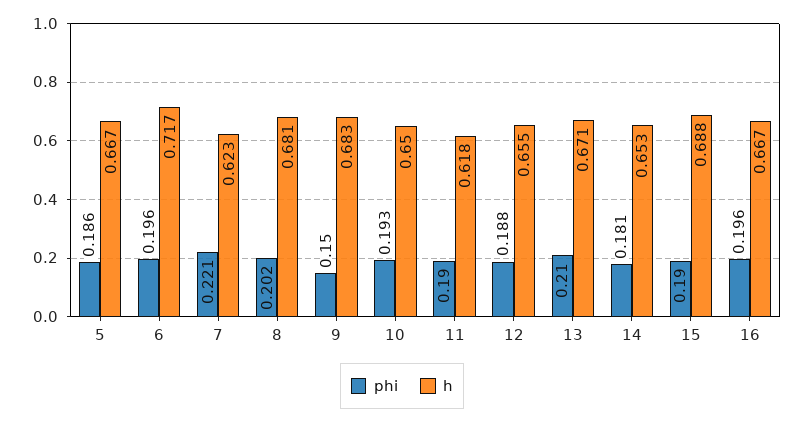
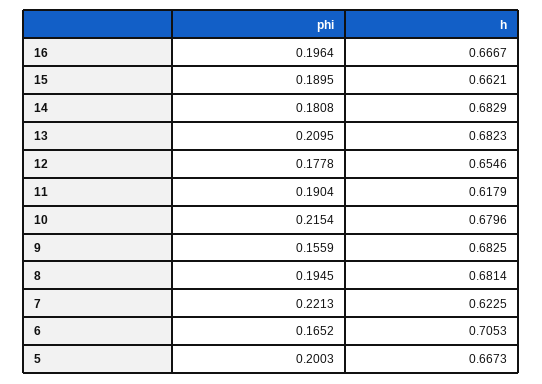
  {
    "phi": {
-     "5": 0.186,
+     "5": 0.2003,
-     "6": 0.196,
+     "6": 0.1652,
      "7": 0.2213,
-     "8": 0.202,
+     "8": 0.1945,
-     "9": 0.15,
+     "9": 0.1559,
-     "10": 0.193,
+     "10": 0.2154,
      "11": 0.1904,
-     "12": 0.188,
+     "12": 0.1778,
      "13": 0.2095,
      "14": 0.1808,
      "15": 0.1895,
      "16": 0.1964
    },
    "h": {
      "5": 0.6673,
-     "6": 0.717,
+     "6": 0.7053,
      "7": 0.6225,
      "8": 0.6814,
      "9": 0.6825,
-     "10": 0.65,
+     "10": 0.6796,
      "11": 0.6179,
      "12": 0.6546,
-     "13": 0.671,
+     "13": 0.6823,
-     "14": 0.653,
+     "14": 0.6829,
-     "15": 0.688,
+     "15": 0.6621,
      "16": 0.6667
    }
  }

